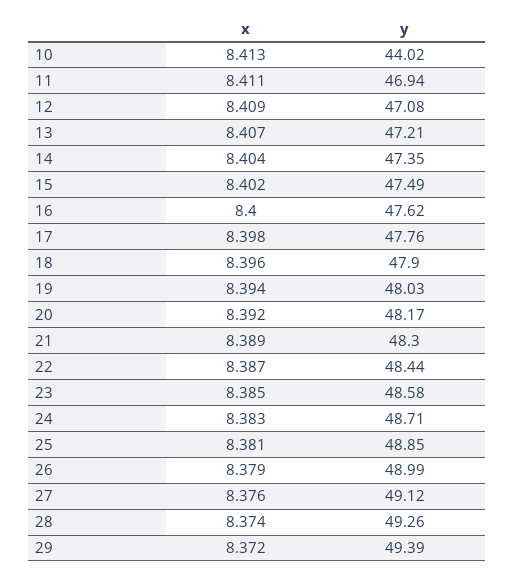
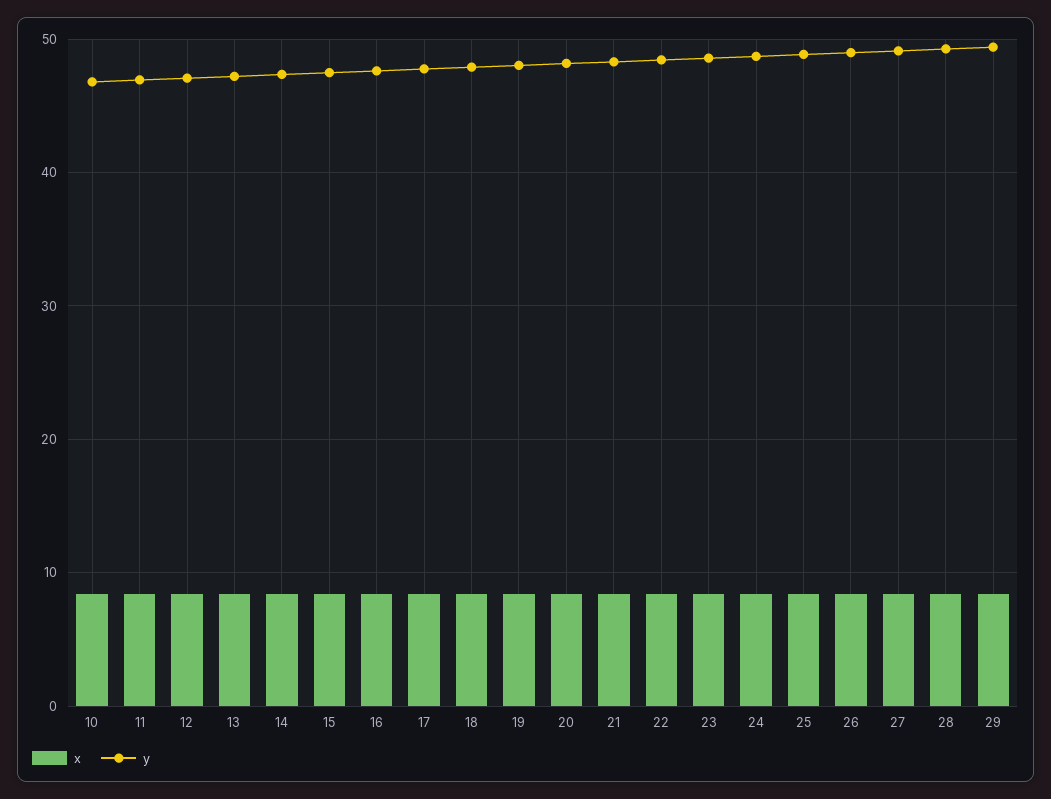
  {
    "x": {
      "10": 8.413,
      "11": 8.411,
      "12": 8.409,
      "13": 8.407,
      "14": 8.404,
      "15": 8.402,
      "16": 8.4,
      "17": 8.398,
      "18": 8.396,
      "19": 8.394,
      "20": 8.392,
      "21": 8.389,
      "22": 8.387,
      "23": 8.385,
      "24": 8.383,
      "25": 8.381,
      "26": 8.379,
      "27": 8.376,
      "28": 8.374,
      "29": 8.372
    },
    "y": {
-     "10": 44.02,
+     "10": 47,
      "11": 46.94,
      "12": 47.08,
      "13": 47.21,
      "14": 47.35,
      "15": 47.49,
      "16": 47.62,
      "17": 47.76,
      "18": 47.9,
      "19": 48.03,
      "20": 48.17,
      "21": 48.3,
      "22": 48.44,
      "23": 48.58,
      "24": 48.71,
      "25": 48.85,
      "26": 48.99,
      "27": 49.12,
      "28": 49.26,
      "29": 49.39
    }
  }

